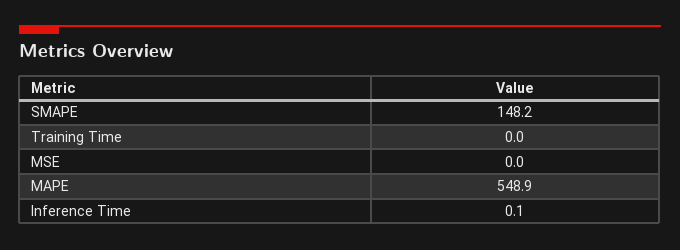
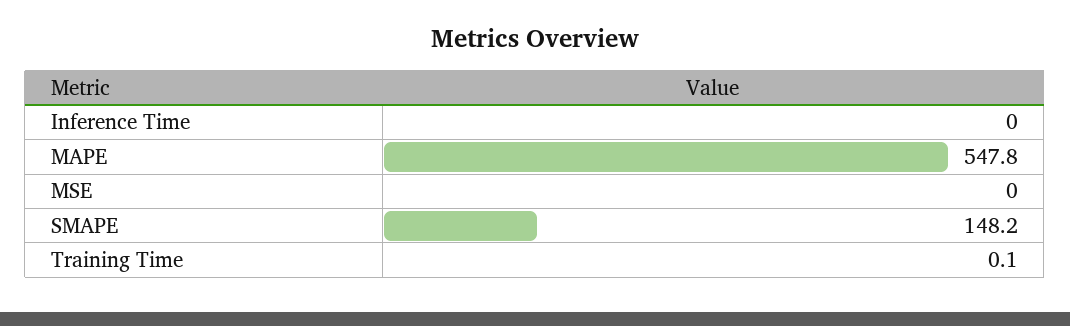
  {
    "SMAPE": 148.2,
-   "Training Time": 0,
+   "Training Time": 0.1,
    "MSE": 0,
-   "MAPE": 548.9,
+   "MAPE": 547.8,
-   "Inference Time": 0.1
+   "Inference Time": 0
  }

